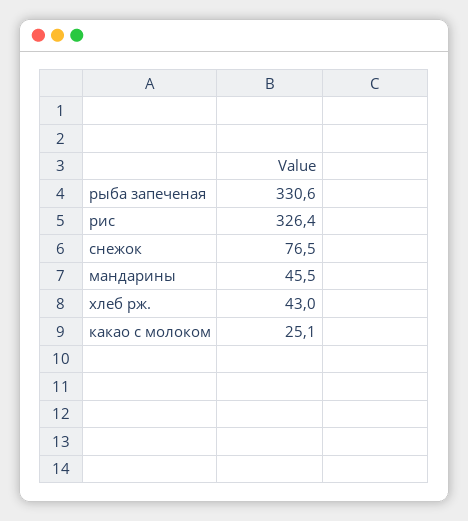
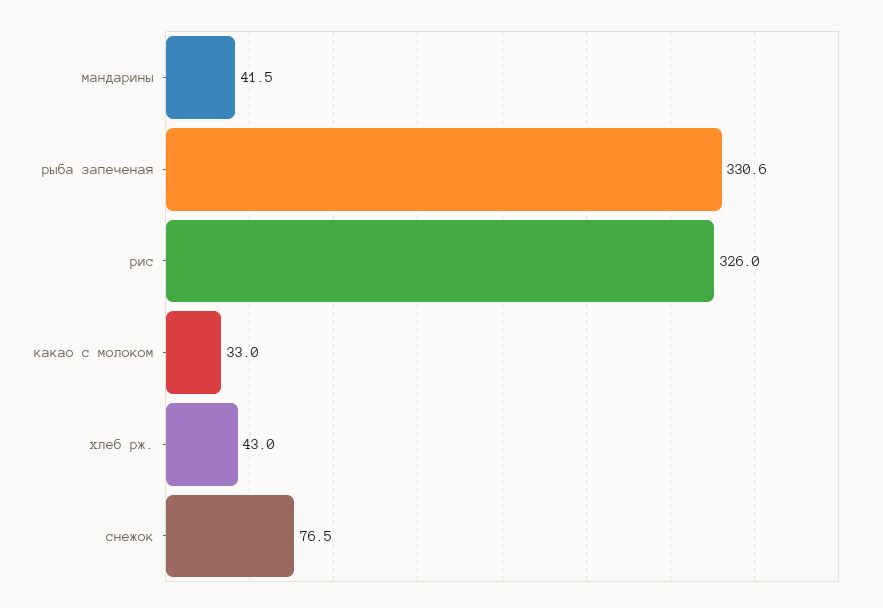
  {
    "рыба запеченая": 330.6,
-   "рис": 326.4,
+   "рис": 326,
    "снежок": 76.5,
-   "мандарины": 45.5,
+   "мандарины": 41.5,
    "хлеб рж.": 43,
-   "какао с молоком": 25.1
+   "какао с молоком": 33
  }

